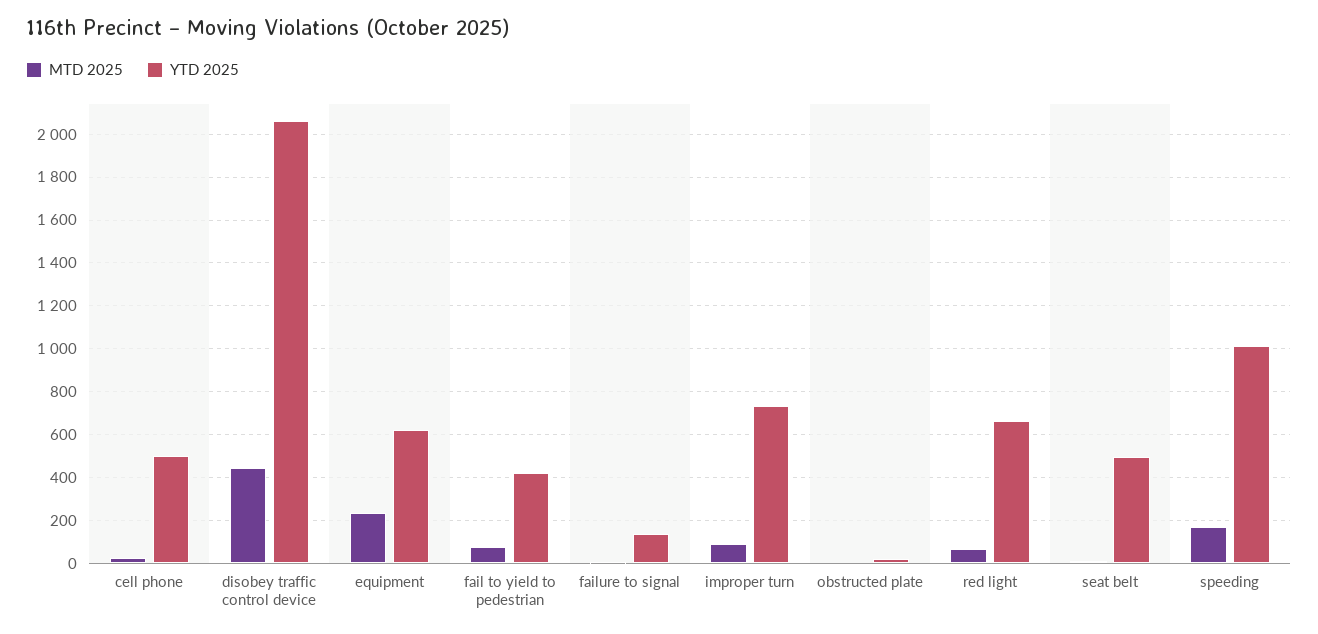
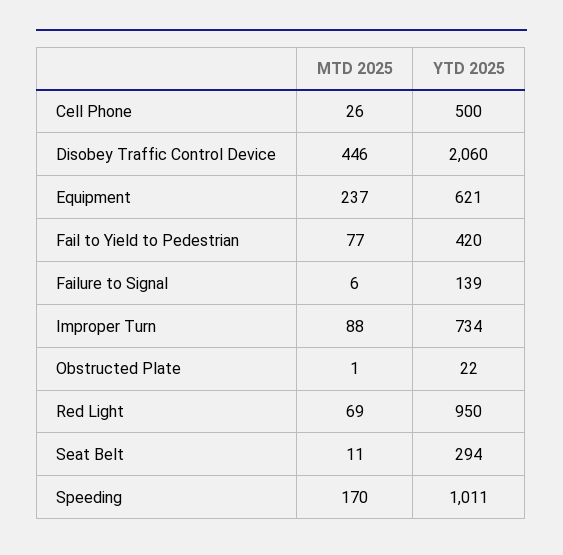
  {
    "MTD 2025": {
      "cell phone": 26,
      "disobey traffic control device": 446,
      "equipment": 237,
      "fail to yield to pedestrian": 77,
      "failure to signal": 6,
      "improper turn": 88,
      "obstructed plate": 1,
      "red light": 69,
      "seat belt": 11,
      "speeding": 170
    },
    "YTD 2025": {
      "cell phone": 500,
      "disobey traffic control device": 2060,
      "equipment": 621,
      "fail to yield to pedestrian": 420,
      "failure to signal": 139,
      "improper turn": 734,
      "obstructed plate": 22,
-     "red light": 650,
+     "red light": 950,
-     "seat belt": 500,
+     "seat belt": 294,
      "speeding": 1011
    }
  }

